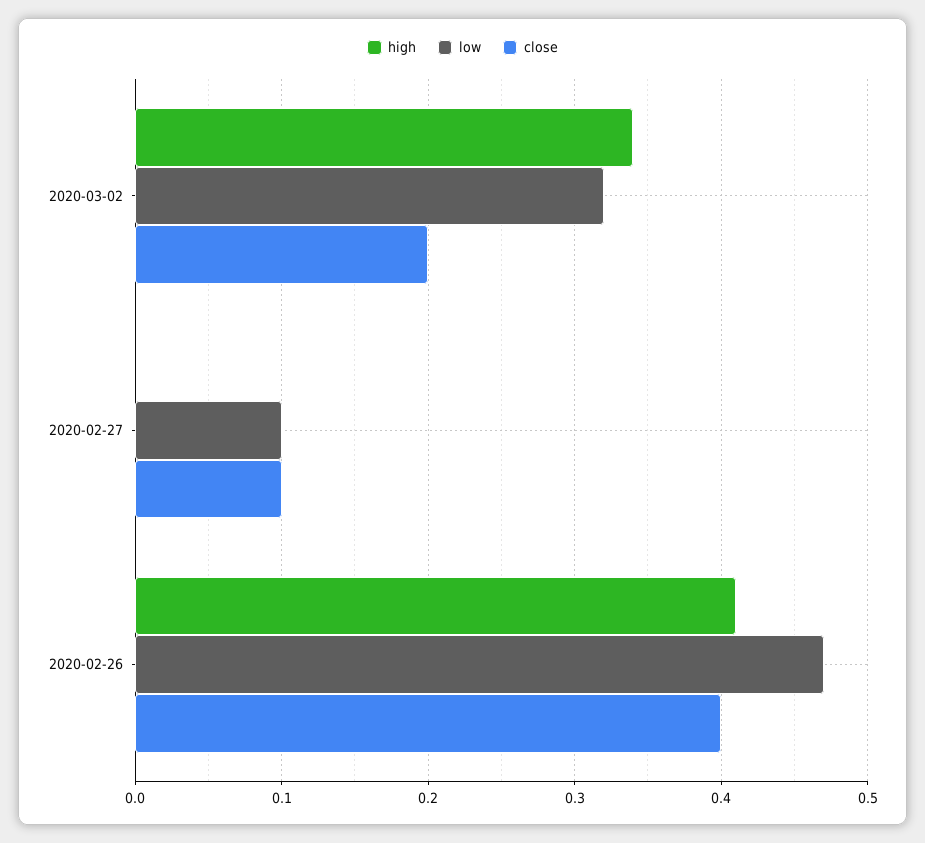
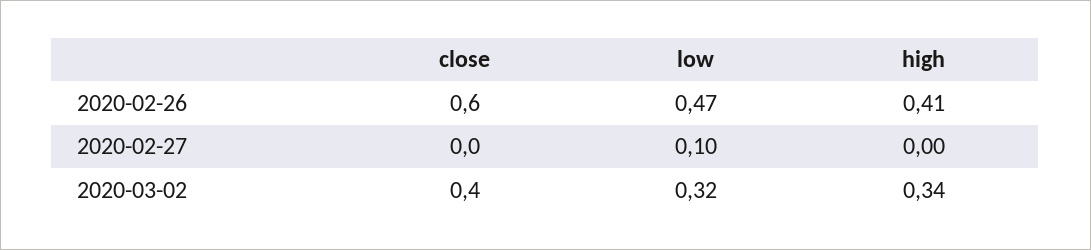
  {
    "high": {
      "2020-03-02": 0.34,
      "2020-02-27": 0,
      "2020-02-26": 0.41
    },
    "low": {
      "2020-03-02": 0.32,
      "2020-02-27": 0.1,
      "2020-02-26": 0.47
    },
    "close": {
-     "2020-03-02": 0.2,
+     "2020-03-02": 0.4,
-     "2020-02-27": 0.1,
+     "2020-02-27": 0,
-     "2020-02-26": 0.4
+     "2020-02-26": 0.6
    }
  }

